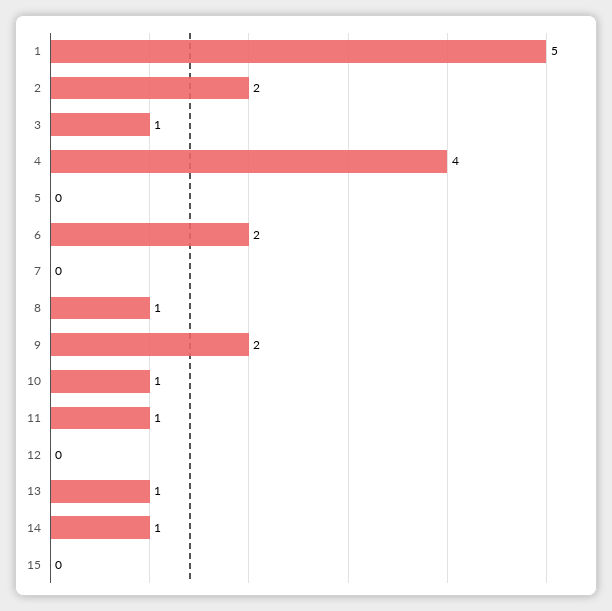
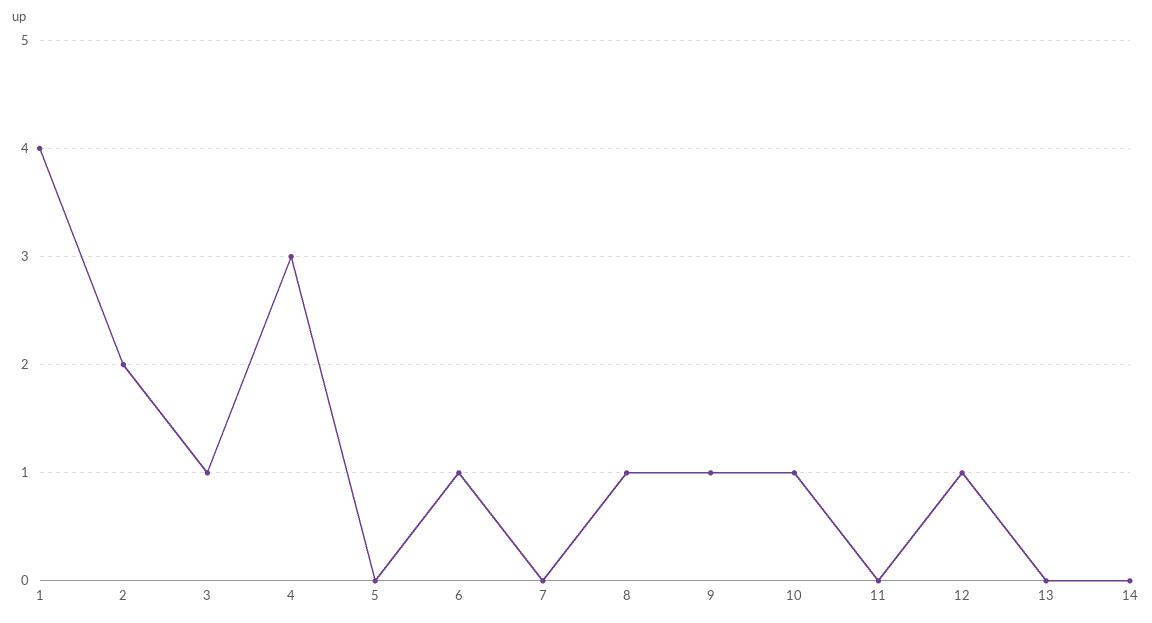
  {
-   "1": 5,
+   "1": 4,
    "2": 2,
    "3": 1,
-   "4": 4,
+   "4": 3,
    "5": 0,
-   "6": 2,
+   "6": 1,
    "7": 0,
    "8": 1,
-   "9": 2,
+   "9": 1,
    "10": 1,
-   "11": 1,
+   "11": 0,
-   "12": 0,
+   "12": 1,
-   "13": 1,
+   "13": 0,
-   "14": 1,
+   "14": 0
-   "15": 0
  }

